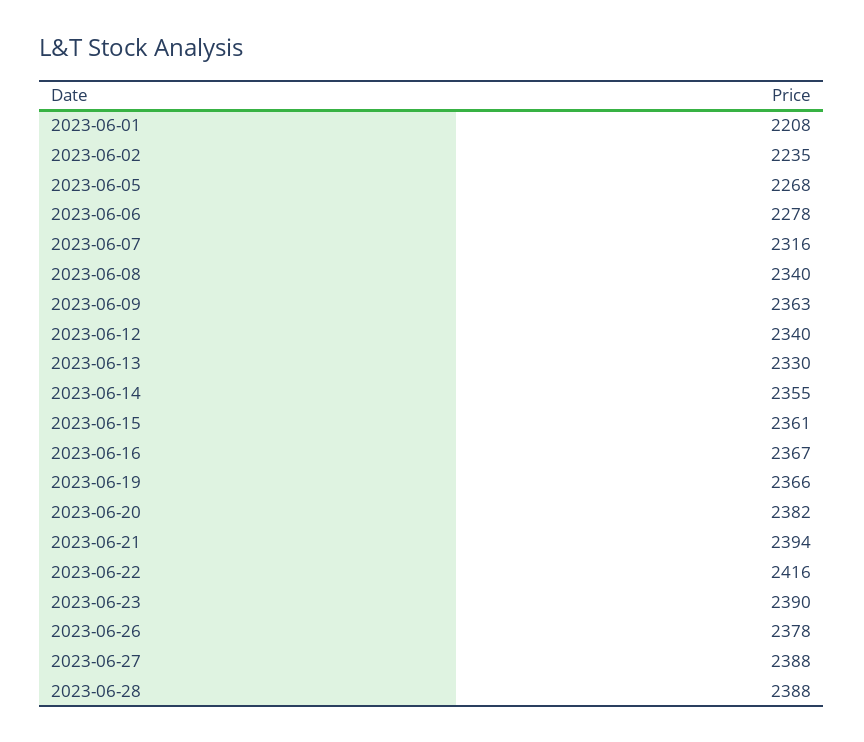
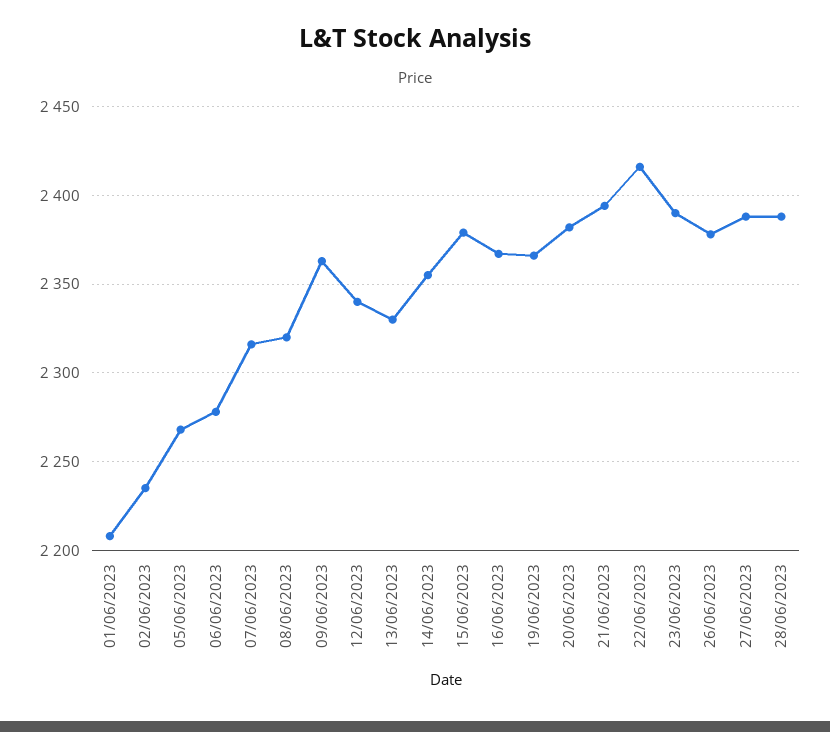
  {
    "2023-06-01": 2208,
    "2023-06-02": 2235,
    "2023-06-05": 2268,
    "2023-06-06": 2278,
    "2023-06-07": 2316,
-   "2023-06-08": 2340,
+   "2023-06-08": 2320,
    "2023-06-09": 2363,
    "2023-06-12": 2340,
    "2023-06-13": 2330,
    "2023-06-14": 2355,
-   "2023-06-15": 2361,
+   "2023-06-15": 2380,
    "2023-06-16": 2367,
    "2023-06-19": 2366,
    "2023-06-20": 2382,
    "2023-06-21": 2394,
    "2023-06-22": 2416,
    "2023-06-23": 2390,
    "2023-06-26": 2378,
    "2023-06-27": 2388,
    "2023-06-28": 2388
  }

